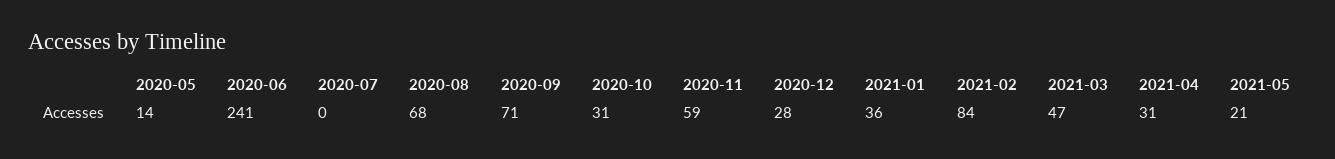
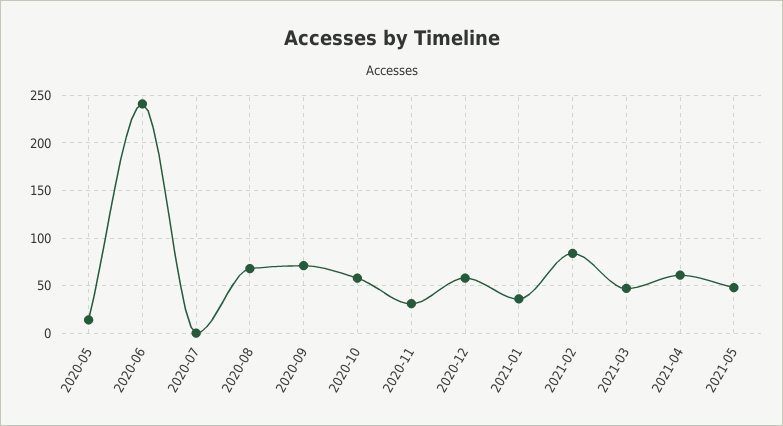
  {
    "2020-05": 14,
    "2020-06": 241,
    "2020-07": 0,
    "2020-08": 68,
    "2020-09": 71,
-   "2020-10": 31,
+   "2020-10": 60,
-   "2020-11": 59,
+   "2020-11": 30,
-   "2020-12": 28,
+   "2020-12": 60,
    "2021-01": 36,
    "2021-02": 84,
    "2021-03": 47,
-   "2021-04": 31,
+   "2021-04": 60,
-   "2021-05": 21
+   "2021-05": 50
  }

